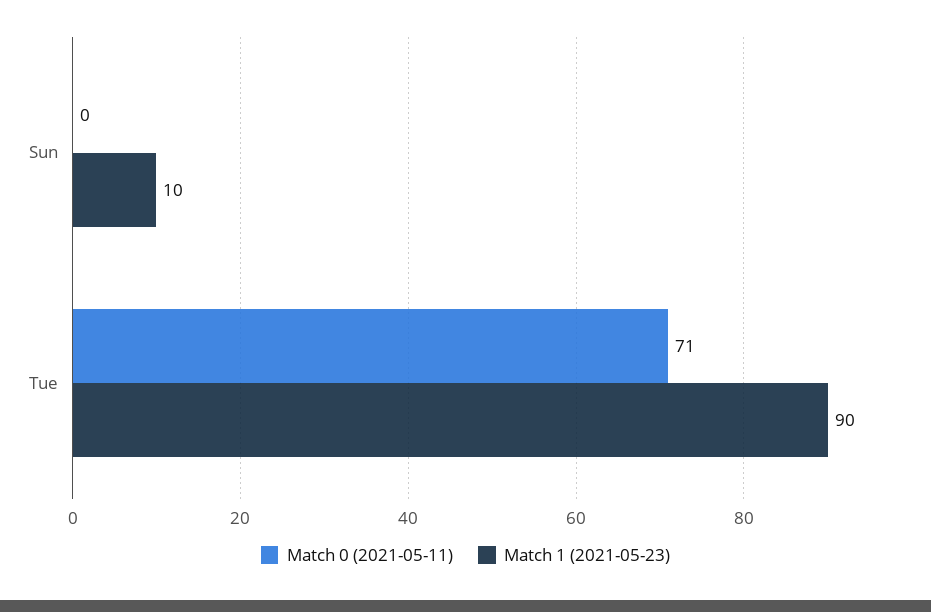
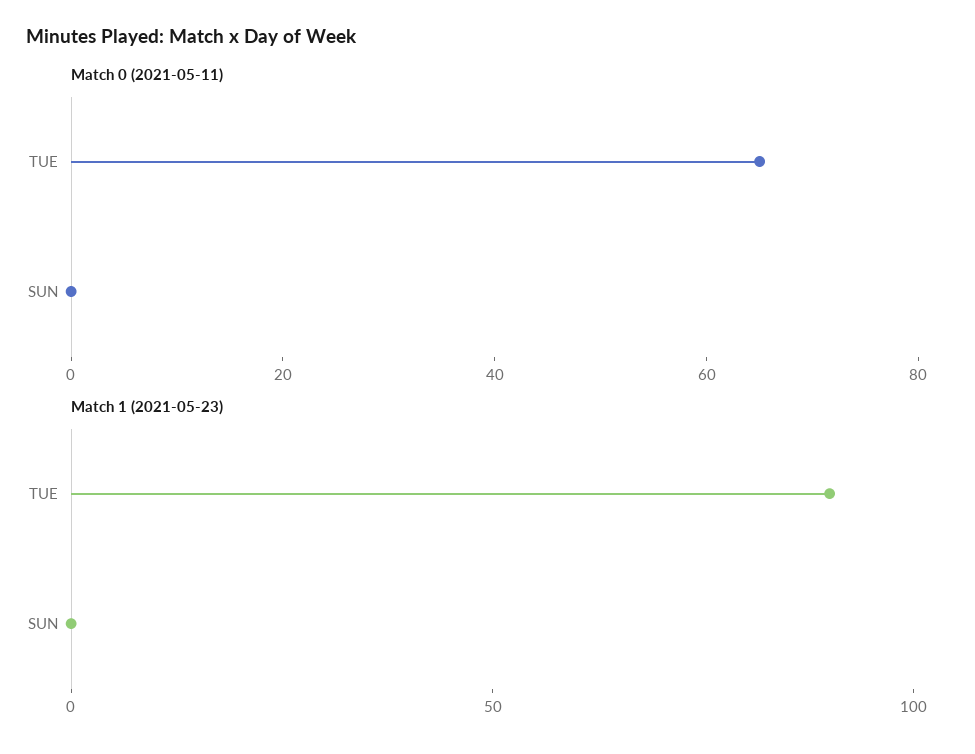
  {
    "Match 0 (2021-05-11)": {
      "Sun": 0,
-     "Tue": 71
+     "Tue": 65
    },
    "Match 1 (2021-05-23)": {
-     "Sun": 10,
+     "Sun": 0,
      "Tue": 90
    }
  }

